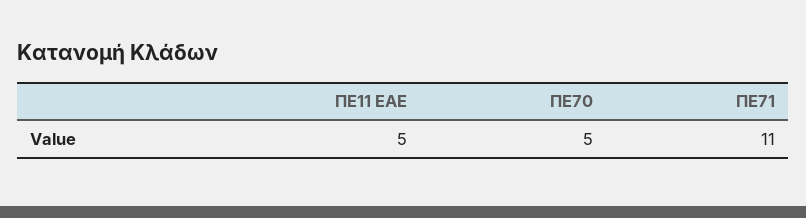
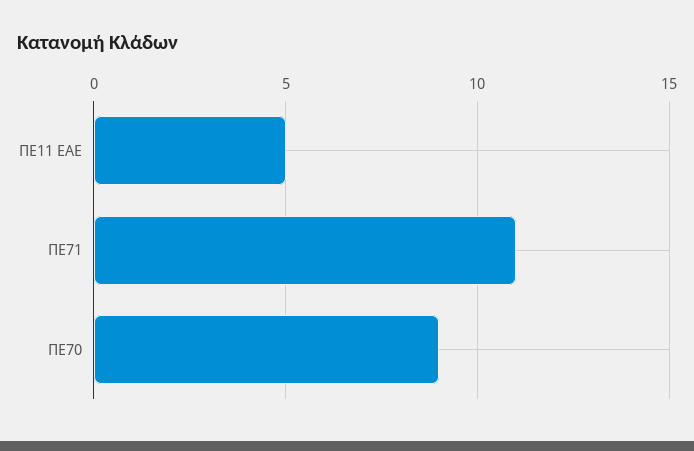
  {
    "ΠΕ11 ΕΑΕ": 5,
-   "ΠΕ70": 5,
+   "ΠΕ70": 9,
    "ΠΕ71": 11
  }

